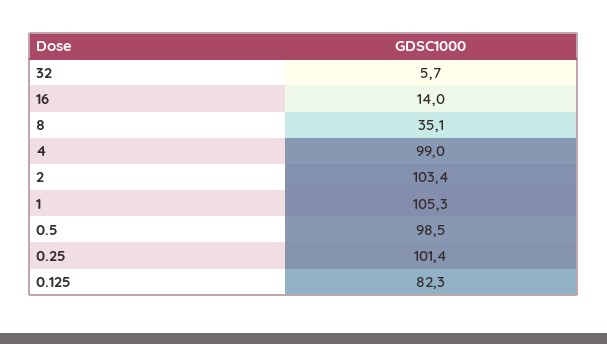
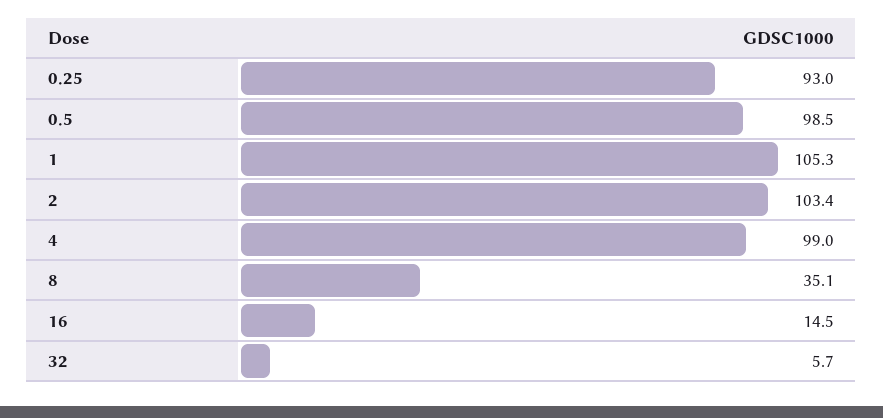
  {
    "32": 5.7,
-   "16": 14,
+   "16": 14.5,
    "8": 35.1,
    "4": 99,
    "2": 103.4,
    "1": 105.3,
    "0.5": 98.5,
-   "0.25": 101.4,
+   "0.25": 93
-   "0.125": 82.3
  }

